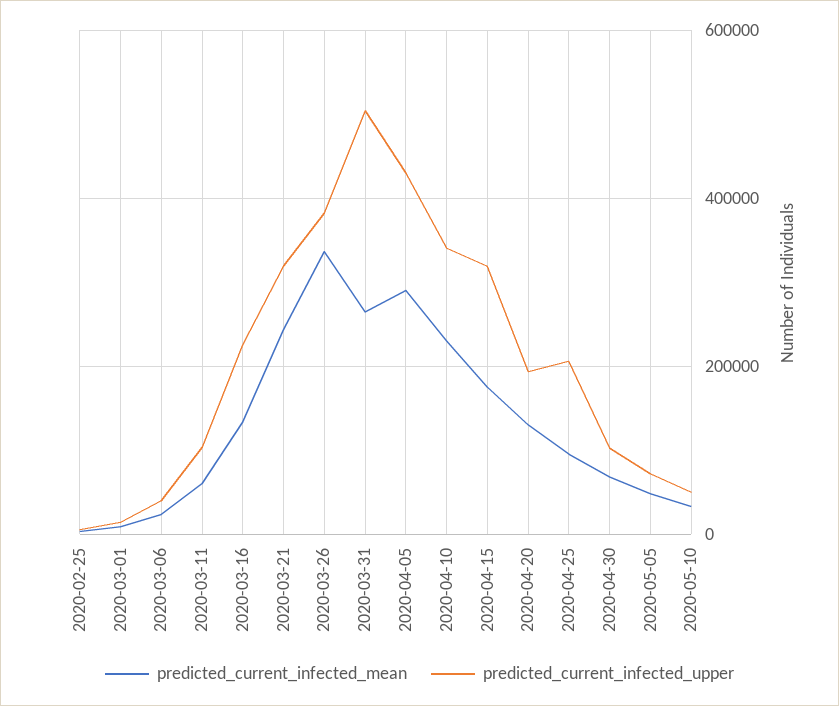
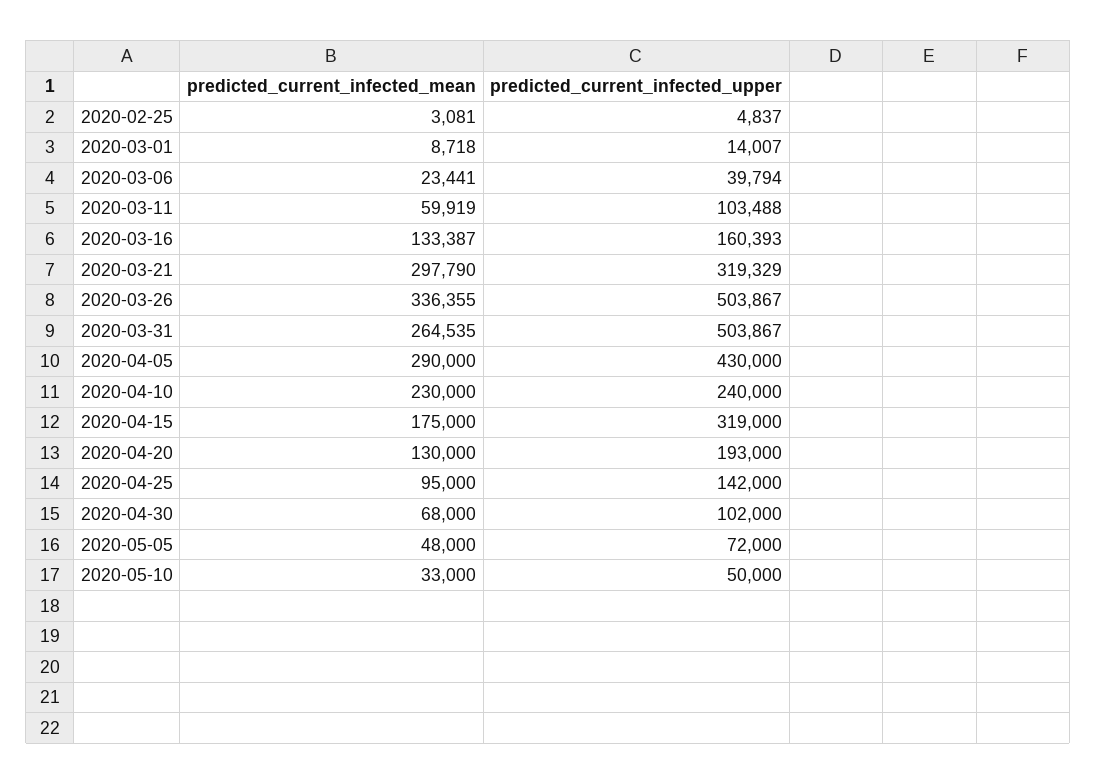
  {
    "predicted_current_infected_mean": {
      "2020-02-25": 3081,
      "2020-03-01": 8718,
      "2020-03-06": 23441,
      "2020-03-11": 59919,
      "2020-03-16": 133387,
-     "2020-03-21": 240000,
+     "2020-03-21": 297790,
      "2020-03-26": 336355,
      "2020-03-31": 264535,
      "2020-04-05": 290000,
      "2020-04-10": 230000,
      "2020-04-15": 175000,
      "2020-04-20": 130000,
      "2020-04-25": 95000,
      "2020-04-30": 68000,
      "2020-05-05": 48000,
      "2020-05-10": 33000
    },
    "predicted_current_infected_upper": {
      "2020-02-25": 4837,
      "2020-03-01": 14007,
      "2020-03-06": 39794,
      "2020-03-11": 103488,
-     "2020-03-16": 220000,
+     "2020-03-16": 160393,
      "2020-03-21": 319329,
-     "2020-03-26": 380000,
+     "2020-03-26": 503867,
      "2020-03-31": 503867,
      "2020-04-05": 430000,
-     "2020-04-10": 340000,
+     "2020-04-10": 240000,
      "2020-04-15": 319000,
      "2020-04-20": 193000,
-     "2020-04-25": 200000,
+     "2020-04-25": 142000,
      "2020-04-30": 102000,
      "2020-05-05": 72000,
      "2020-05-10": 50000
    }
  }

